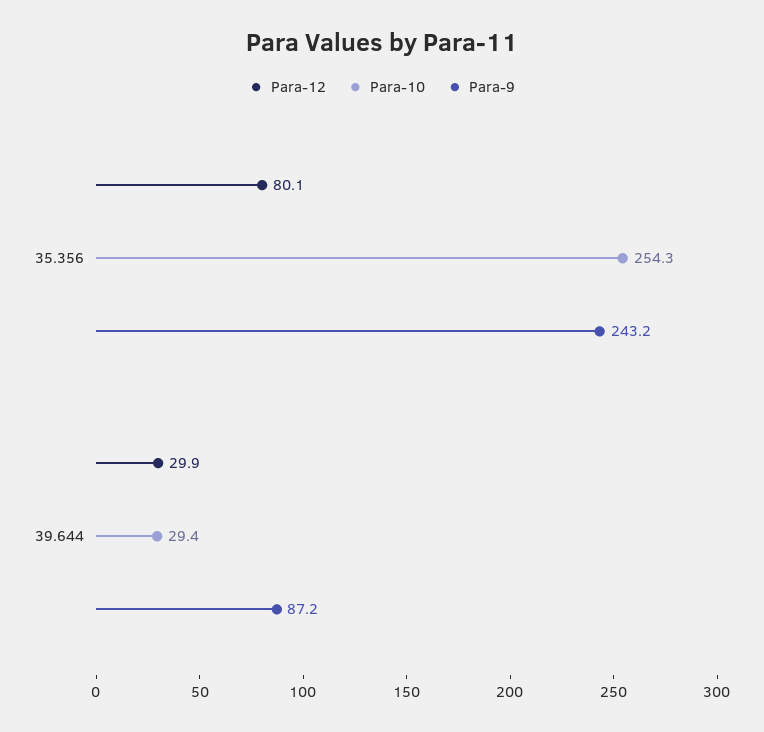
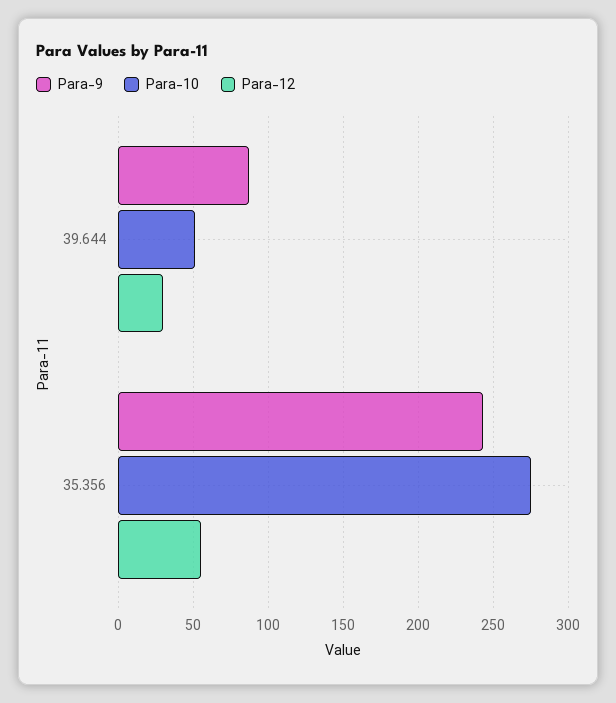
  {
    "Para-12": {
-     "35.356": 80.1,
+     "35.356": 55,
      "39.644": 29.9
    },
    "Para-10": {
-     "35.356": 254.3,
+     "35.356": 275,
-     "39.644": 29.4
+     "39.644": 50
    },
    "Para-9": {
      "35.356": 243.2,
      "39.644": 87.2
    }
  }

